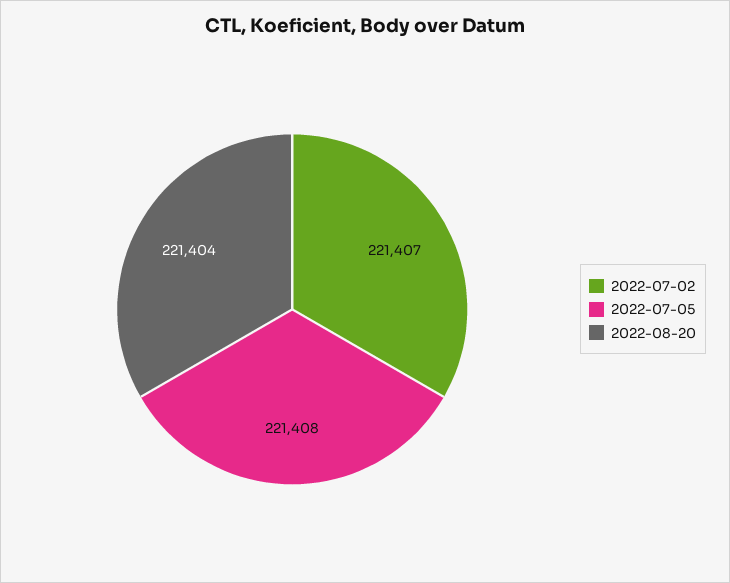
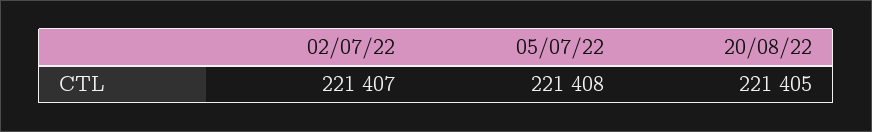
  {
    "2022-07-02": 221407,
    "2022-07-05": 221408,
-   "2022-08-20": 221404
+   "2022-08-20": 221405
  }

